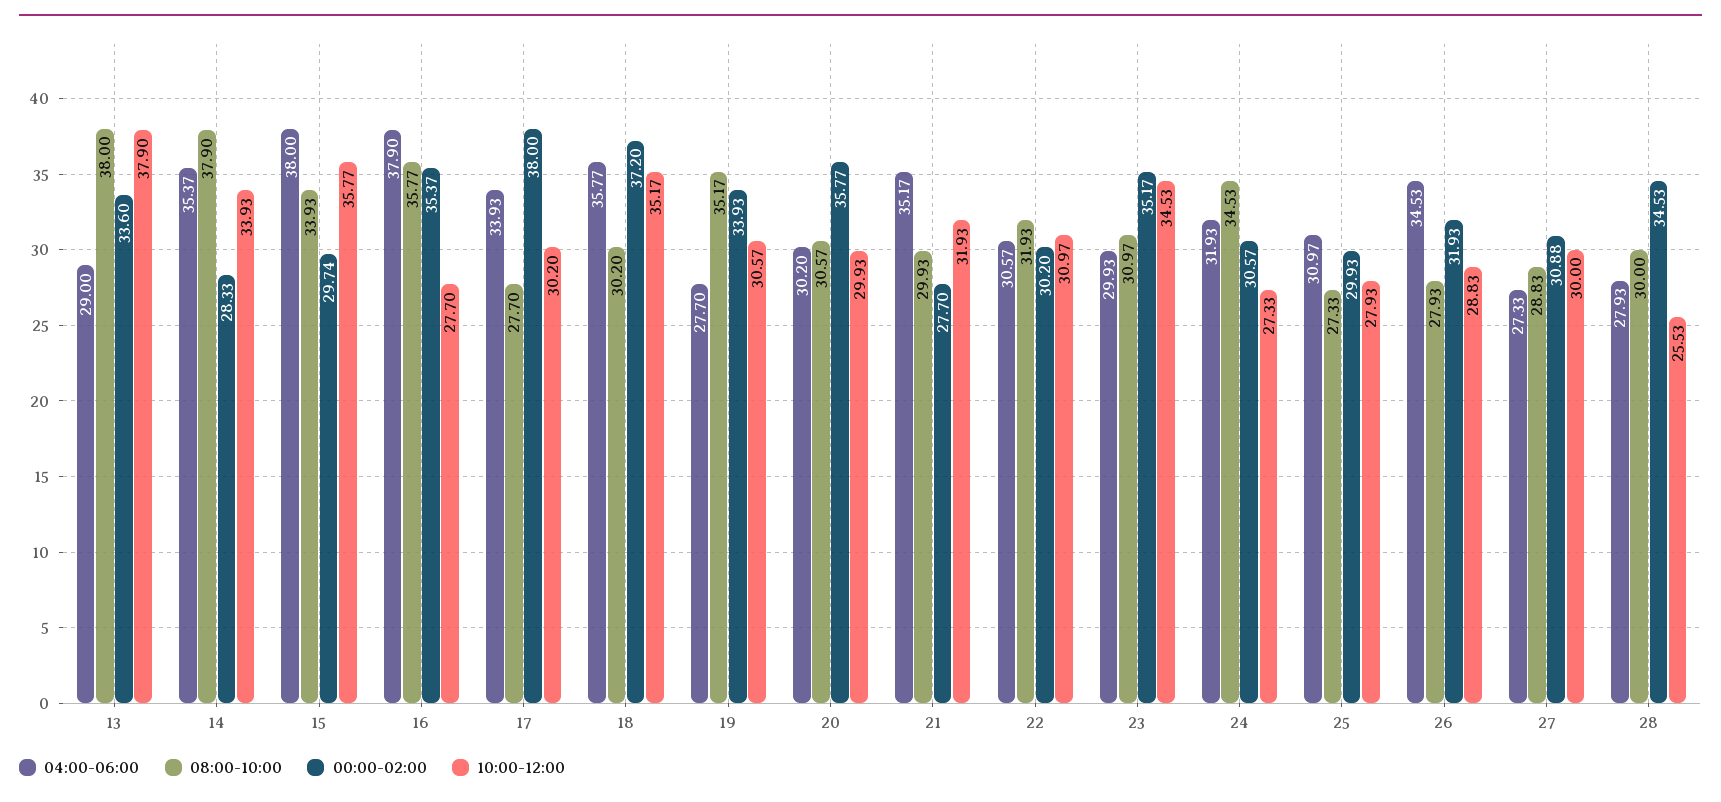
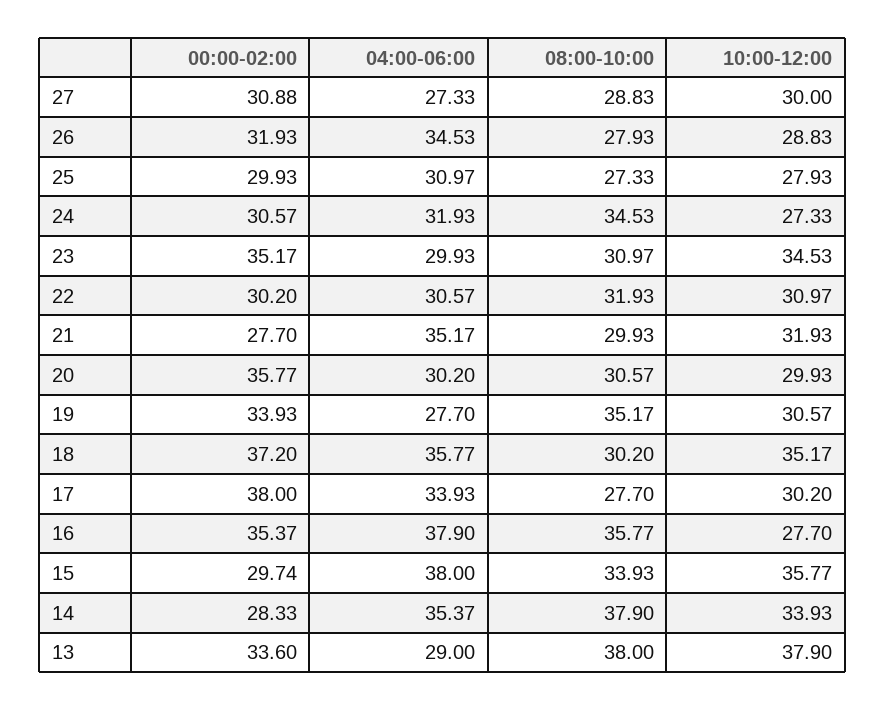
  {
    "04:00-06:00": {
      "13": 29,
      "14": 35.37,
      "15": 38,
      "16": 37.9,
      "17": 33.93,
      "18": 35.77,
      "19": 27.7,
      "20": 30.2,
      "21": 35.17,
      "22": 30.57,
      "23": 29.93,
      "24": 31.93,
      "25": 30.97,
      "26": 34.53,
-     "27": 27.33,
+     "27": 27.33
-     "28": 27.93
    },
    "08:00-10:00": {
      "13": 38,
      "14": 37.9,
      "15": 33.93,
      "16": 35.77,
      "17": 27.7,
      "18": 30.2,
      "19": 35.17,
      "20": 30.57,
      "21": 29.93,
      "22": 31.93,
      "23": 30.97,
      "24": 34.53,
      "25": 27.33,
      "26": 27.93,
-     "27": 28.83,
+     "27": 28.83
-     "28": 30
    },
    "00:00-02:00": {
      "13": 33.6,
      "14": 28.33,
      "15": 29.74,
      "16": 35.37,
      "17": 38,
      "18": 37.2,
      "19": 33.93,
      "20": 35.77,
      "21": 27.7,
      "22": 30.2,
      "23": 35.17,
      "24": 30.57,
      "25": 29.93,
      "26": 31.93,
-     "27": 30.88,
+     "27": 30.88
-     "28": 34.53
    },
    "10:00-12:00": {
      "13": 37.9,
      "14": 33.93,
      "15": 35.77,
      "16": 27.7,
      "17": 30.2,
      "18": 35.17,
      "19": 30.57,
      "20": 29.93,
      "21": 31.93,
      "22": 30.97,
      "23": 34.53,
      "24": 27.33,
      "25": 27.93,
      "26": 28.83,
-     "27": 30,
+     "27": 30
-     "28": 25.53
    }
  }

